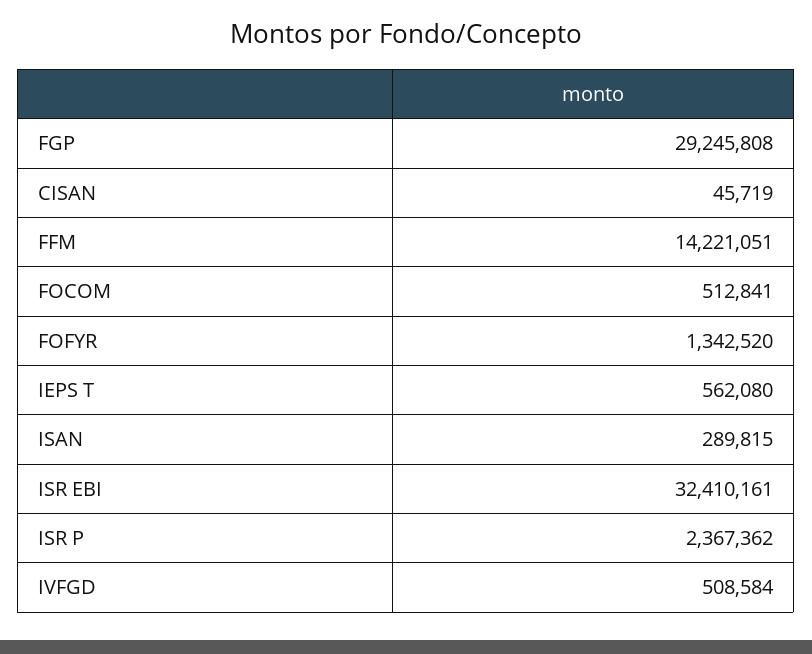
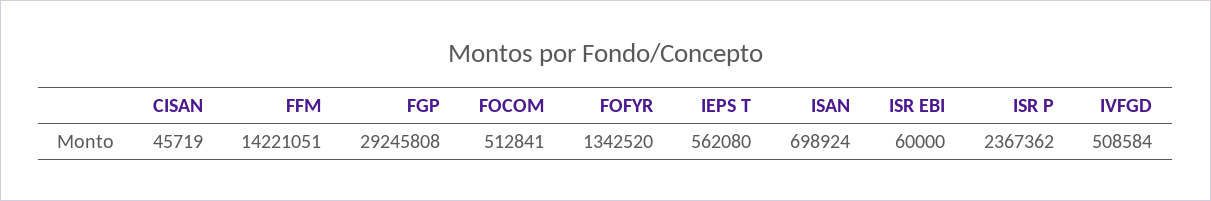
  {
    "FGP": 29245808,
    "CISAN": 45719,
    "FFM": 14221051,
    "FOCOM": 512841,
    "FOFYR": 1342520,
    "IEPS T": 562080,
-   "ISAN": 289815,
+   "ISAN": 698924,
-   "ISR EBI": 32410161,
+   "ISR EBI": 60000,
    "ISR P": 2367362,
    "IVFGD": 508584
  }

